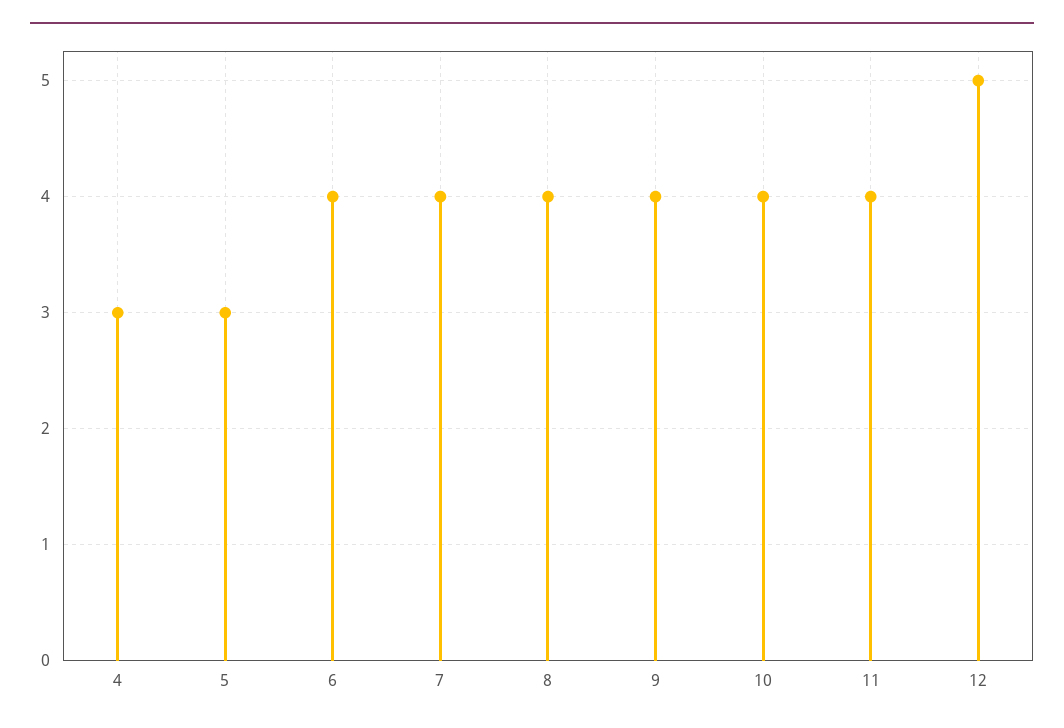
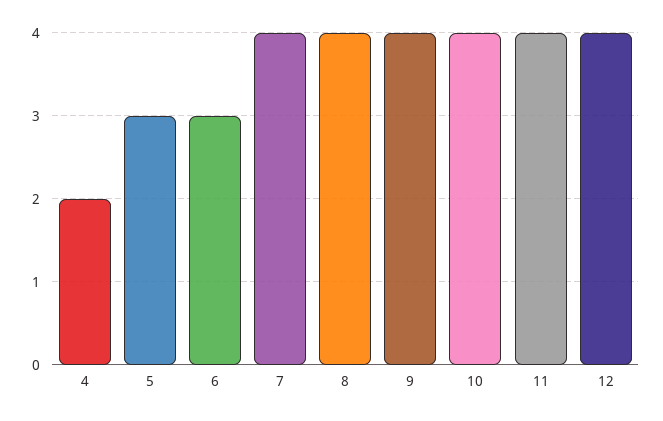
  {
-   "4": 3,
+   "4": 2,
    "5": 3,
-   "6": 4,
+   "6": 3,
    "7": 4,
    "8": 4,
    "9": 4,
    "10": 4,
    "11": 4,
-   "12": 5
+   "12": 4
  }

